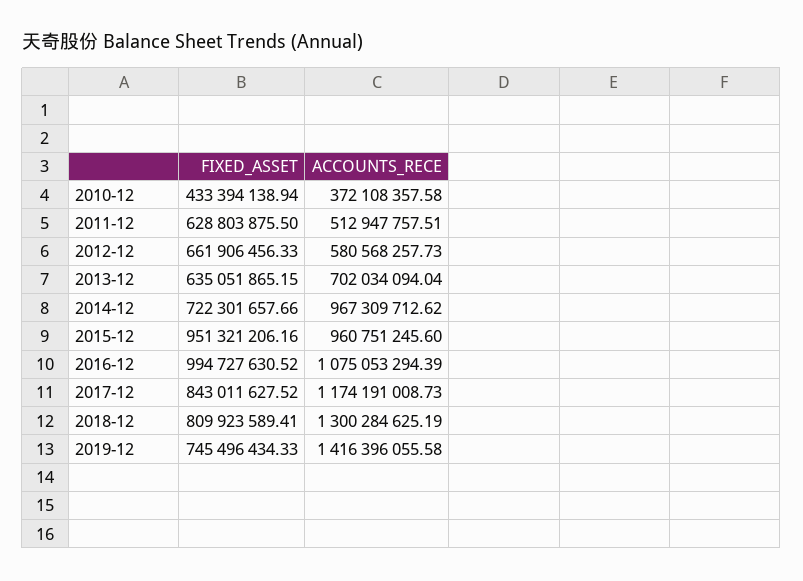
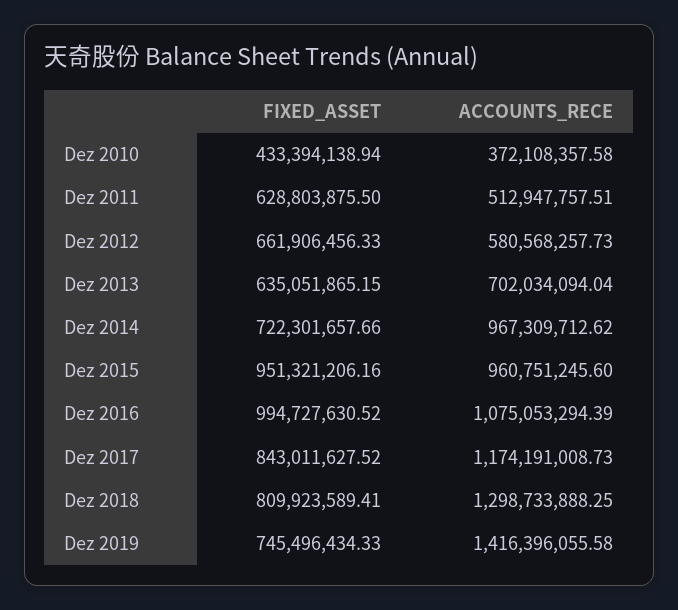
  {
    "FIXED_ASSET": {
      "2010-12": 433394138.94,
      "2011-12": 628803875.5,
      "2012-12": 661906456.33,
      "2013-12": 635051865.15,
      "2014-12": 722301657.66,
      "2015-12": 951321206.16,
      "2016-12": 994727630.52,
      "2017-12": 843011627.52,
      "2018-12": 809923589.41,
      "2019-12": 745496434.33
    },
    "ACCOUNTS_RECE": {
      "2010-12": 372108357.58,
      "2011-12": 512947757.51,
      "2012-12": 580568257.73,
      "2013-12": 702034094.04,
      "2014-12": 967309712.62,
      "2015-12": 960751245.6,
      "2016-12": 1075053294.39,
      "2017-12": 1174191008.73,
-     "2018-12": 1300284625.19,
+     "2018-12": 1298733888.25,
      "2019-12": 1416396055.58
    }
  }

